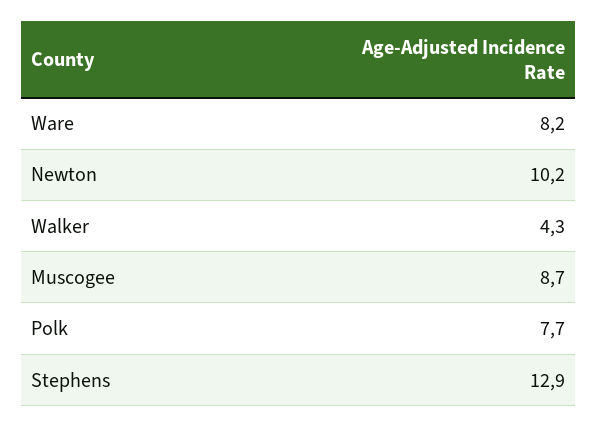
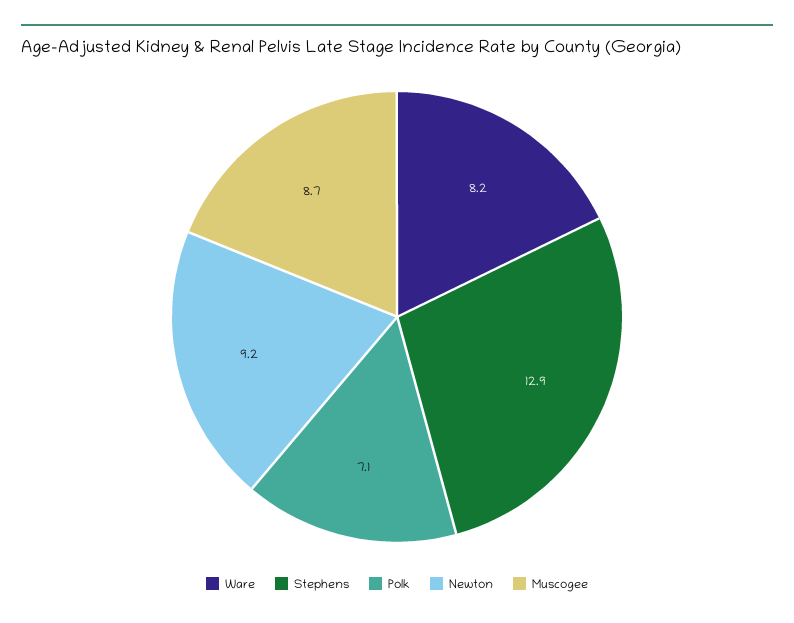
  {
    "Ware": 8.2,
-   "Newton": 10.2,
+   "Newton": 9.2,
-   "Walker": 4.3,
    "Muscogee": 8.7,
-   "Polk": 7.7,
+   "Polk": 7.1,
    "Stephens": 12.9
  }

